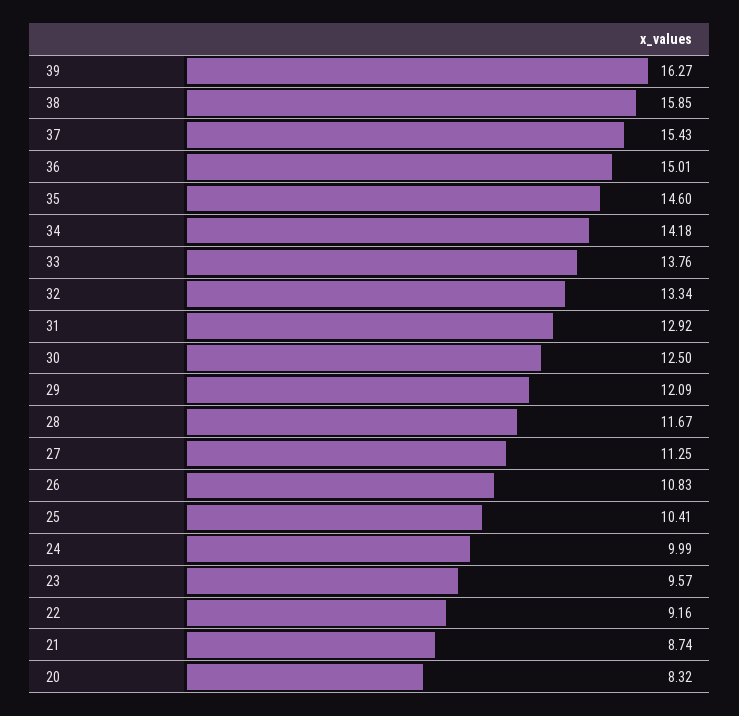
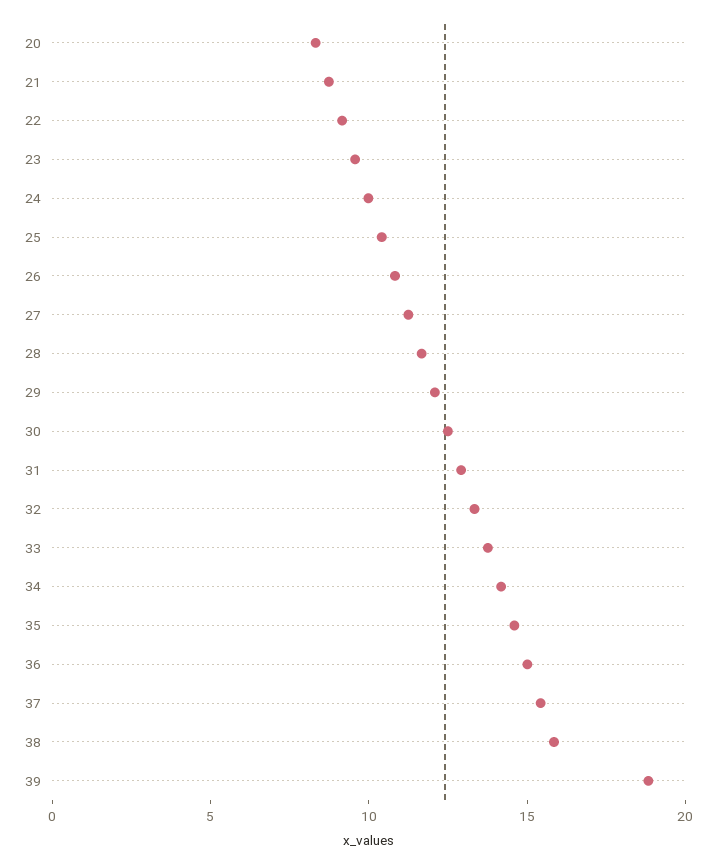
  {
-   "39": 16.27,
+   "39": 19,
    "38": 15.85,
    "37": 15.43,
    "36": 15.01,
    "35": 14.6,
    "34": 14.18,
    "33": 13.76,
    "32": 13.34,
    "31": 12.92,
    "30": 12.5,
    "29": 12.09,
    "28": 11.67,
    "27": 11.25,
    "26": 10.83,
    "25": 10.41,
    "24": 9.99,
    "23": 9.57,
    "22": 9.16,
    "21": 8.74,
    "20": 8.32
  }

